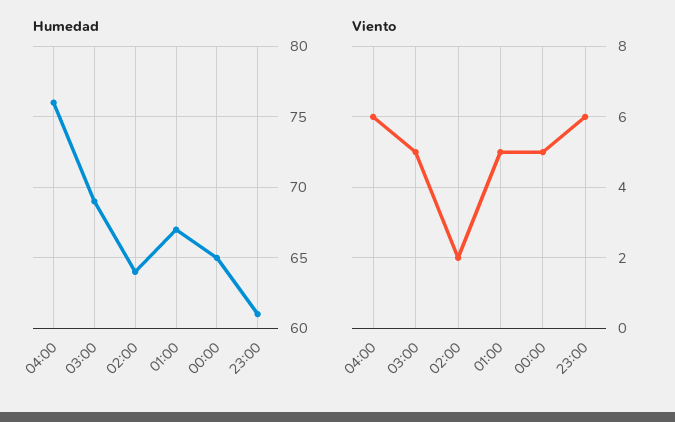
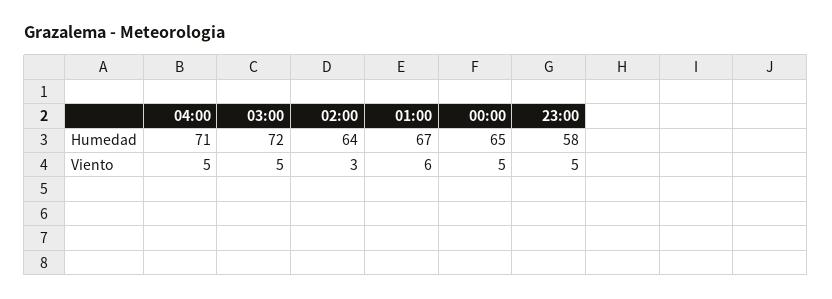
  {
    "Humedad": {
-     "04:00": 76,
+     "04:00": 71,
-     "03:00": 69,
+     "03:00": 72,
      "02:00": 64,
      "01:00": 67,
      "00:00": 65,
-     "23:00": 61
+     "23:00": 58
    },
    "Viento": {
-     "04:00": 6,
+     "04:00": 5,
      "03:00": 5,
-     "02:00": 2,
+     "02:00": 3,
-     "01:00": 5,
+     "01:00": 6,
      "00:00": 5,
-     "23:00": 6
+     "23:00": 5
    }
  }

